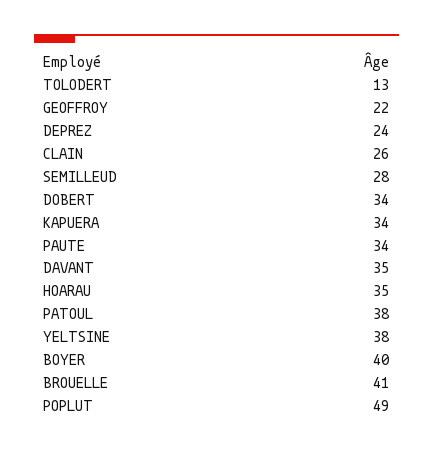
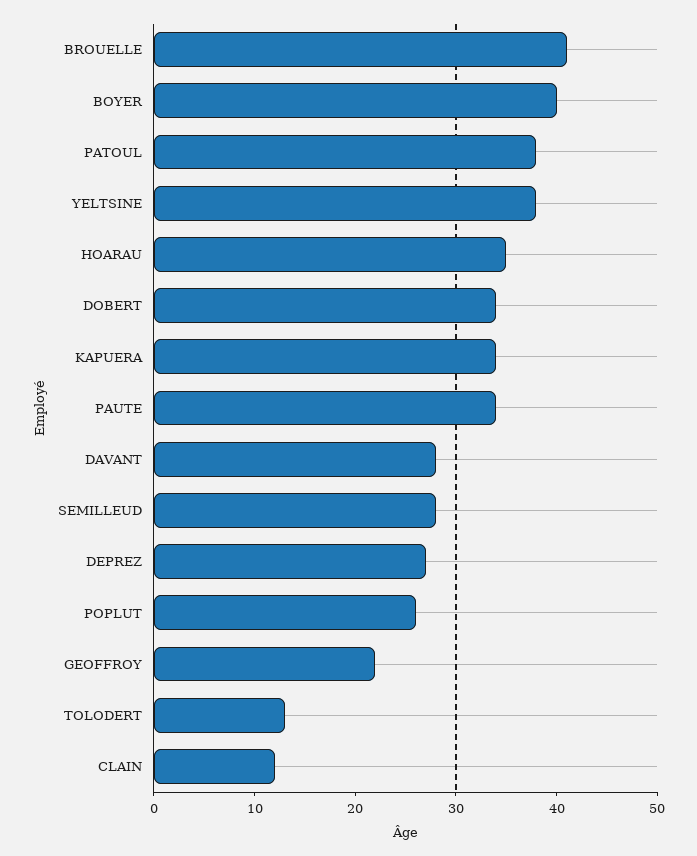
  {
    "TOLODERT": 13,
    "GEOFFROY": 22,
-   "DEPREZ": 24,
+   "DEPREZ": 27,
-   "CLAIN": 26,
+   "CLAIN": 12,
    "SEMILLEUD": 28,
    "DOBERT": 34,
    "KAPUERA": 34,
    "PAUTE": 34,
-   "DAVANT": 35,
+   "DAVANT": 28,
    "HOARAU": 35,
    "PATOUL": 38,
    "YELTSINE": 38,
    "BOYER": 40,
    "BROUELLE": 41,
-   "POPLUT": 49
+   "POPLUT": 26
  }

